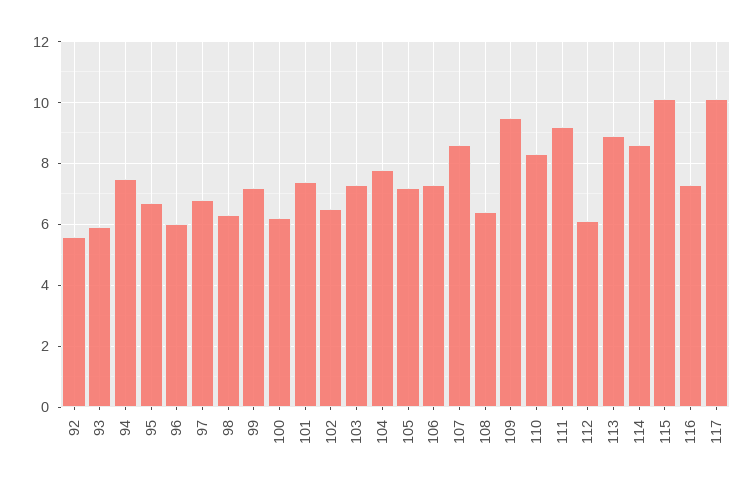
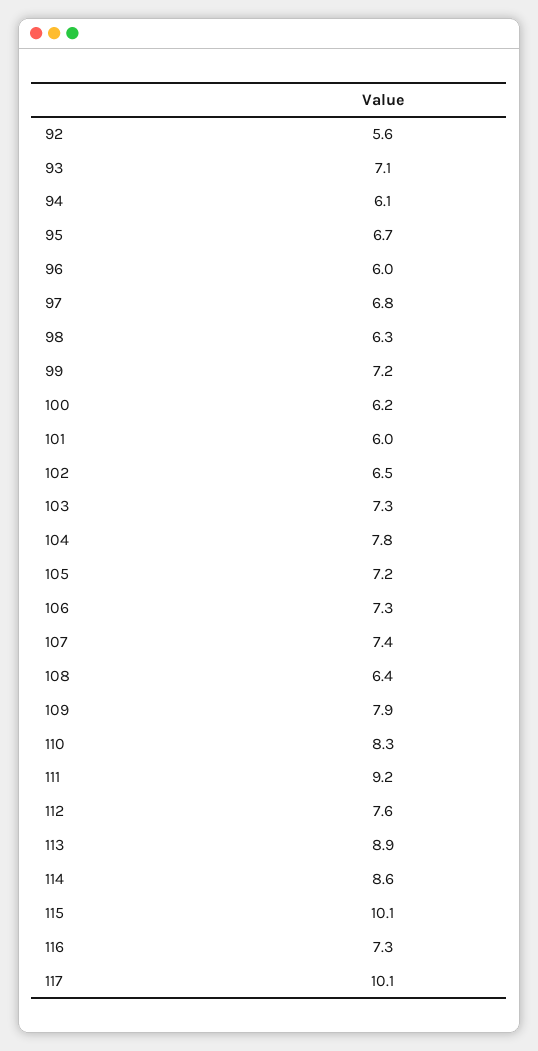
  {
    "92": 5.6,
-   "93": 6,
+   "93": 7.1,
-   "94": 7.5,
+   "94": 6.1,
    "95": 6.7,
    "96": 6,
    "97": 6.8,
    "98": 6.3,
    "99": 7.2,
    "100": 6.2,
-   "101": 7.5,
+   "101": 6,
    "102": 6.5,
    "103": 7.3,
    "104": 7.8,
    "105": 7.2,
    "106": 7.3,
-   "107": 8.5,
+   "107": 7.4,
    "108": 6.4,
-   "109": 9.5,
+   "109": 7.9,
    "110": 8.3,
    "111": 9.2,
-   "112": 6,
+   "112": 7.6,
    "113": 8.9,
    "114": 8.6,
    "115": 10.1,
    "116": 7.3,
    "117": 10.1
  }

